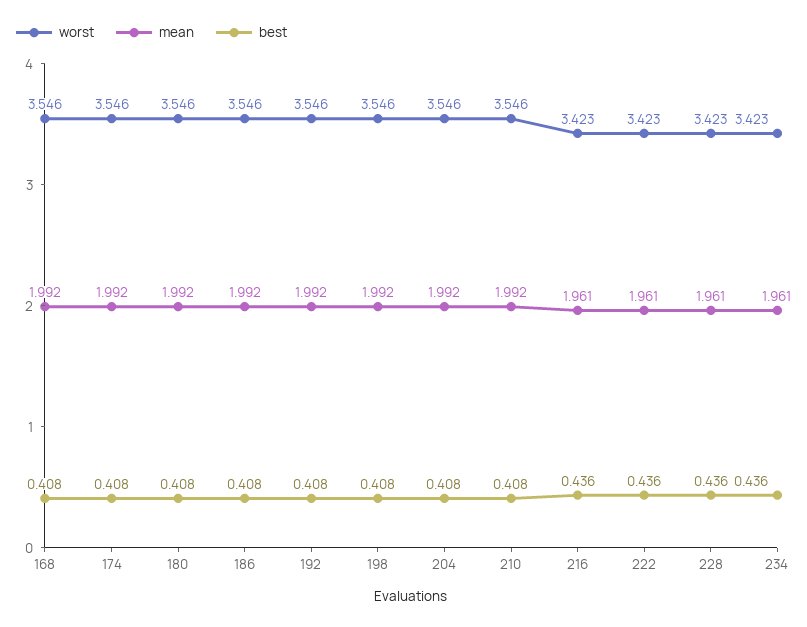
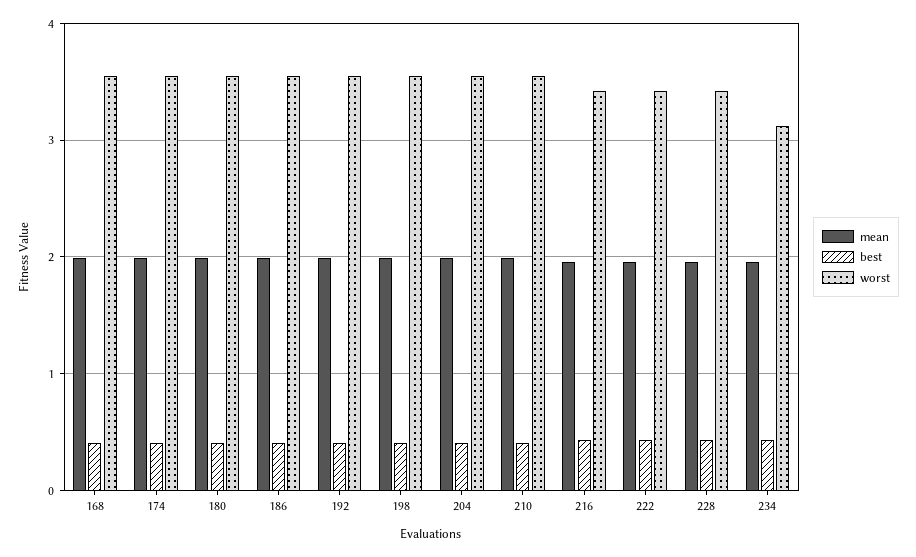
  {
    "worst": {
      "168": 3.546,
      "174": 3.546,
      "180": 3.546,
      "186": 3.546,
      "192": 3.546,
      "198": 3.546,
      "204": 3.546,
      "210": 3.546,
      "216": 3.423,
      "222": 3.423,
      "228": 3.423,
-     "234": 3.423
+     "234": 3.1
    },
    "mean": {
      "168": 1.992,
      "174": 1.992,
      "180": 1.992,
      "186": 1.992,
      "192": 1.992,
      "198": 1.992,
      "204": 1.992,
      "210": 1.992,
      "216": 1.961,
      "222": 1.961,
      "228": 1.961,
      "234": 1.961
    },
    "best": {
      "168": 0.408,
      "174": 0.408,
      "180": 0.408,
      "186": 0.408,
      "192": 0.408,
      "198": 0.408,
      "204": 0.408,
      "210": 0.408,
      "216": 0.436,
      "222": 0.436,
      "228": 0.436,
      "234": 0.436
    }
  }

